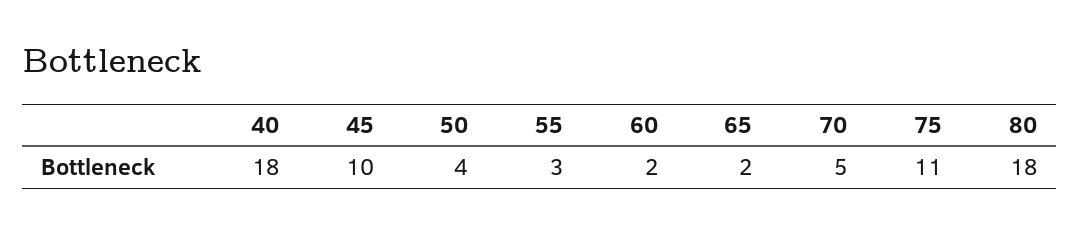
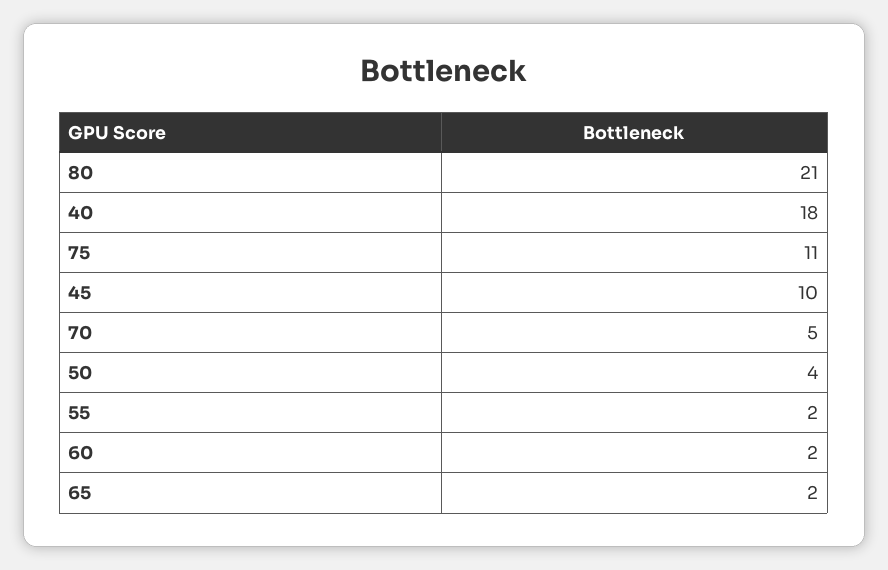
  {
    "40": 18,
    "45": 10,
    "50": 4,
-   "55": 3,
+   "55": 2,
    "60": 2,
    "65": 2,
    "70": 5,
    "75": 11,
-   "80": 18
+   "80": 21
  }

